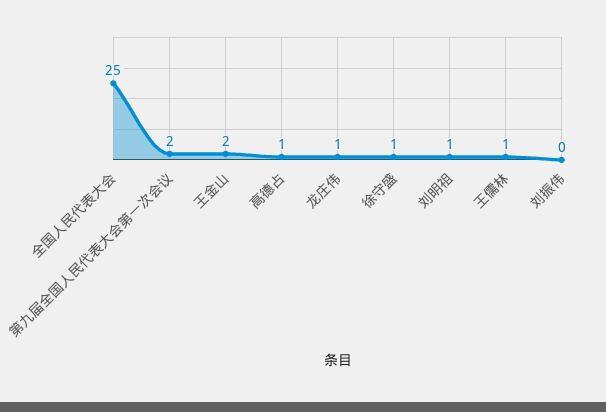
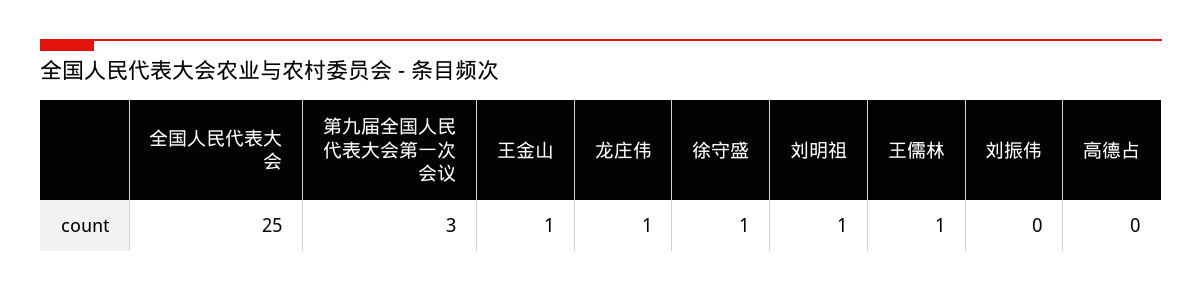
  {
    "全国人民代表大会": 25,
-   "第九届全国人民代表大会第一次会议": 2,
+   "第九届全国人民代表大会第一次会议": 3,
-   "王金山": 2,
+   "王金山": 1,
-   "高德占": 1,
+   "高德占": 0,
    "龙庄伟": 1,
    "徐守盛": 1,
    "刘明祖": 1,
    "王儒林": 1,
    "刘振伟": 0
  }

